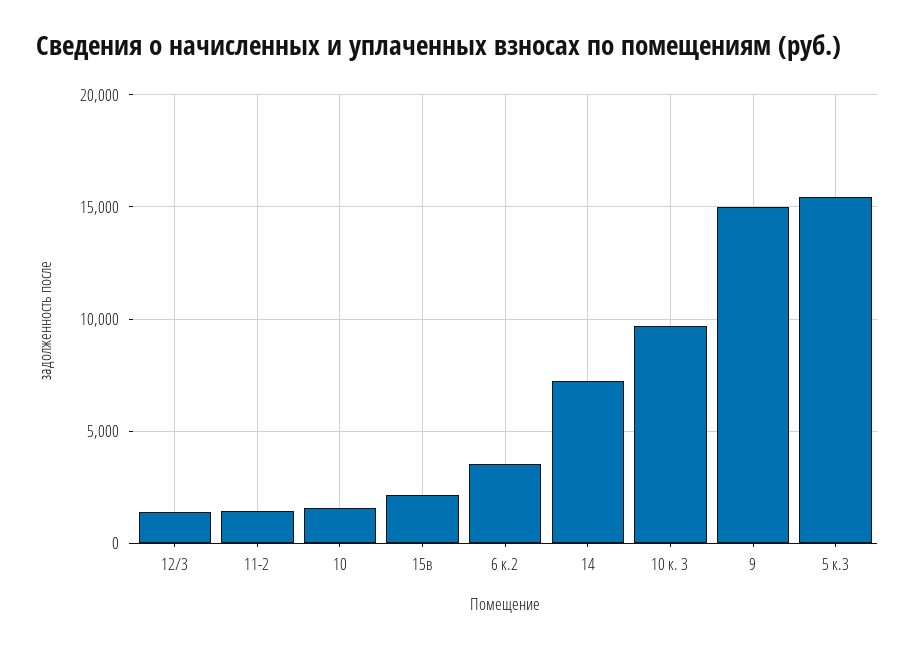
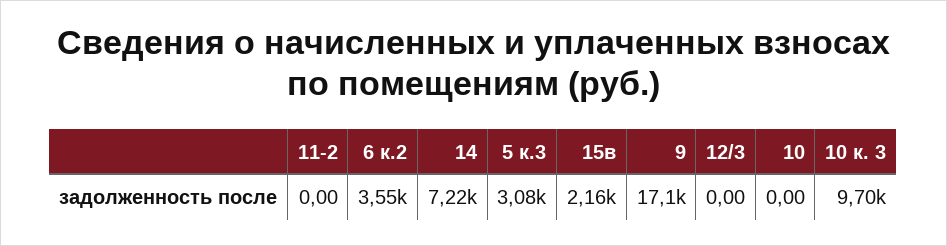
  {
-   "12/3": 1500,
+   "12/3": 0,
-   "11-2": 1500,
+   "11-2": 0,
-   "10": 1500,
+   "10": 0,
    "15в": 2160,
    "6 к.2": 3550,
    "14": 7220,
    "10 к. 3": 9700,
-   "9": 15000,
+   "9": 17100,
-   "5 к.3": 15500
+   "5 к.3": 3080
  }

